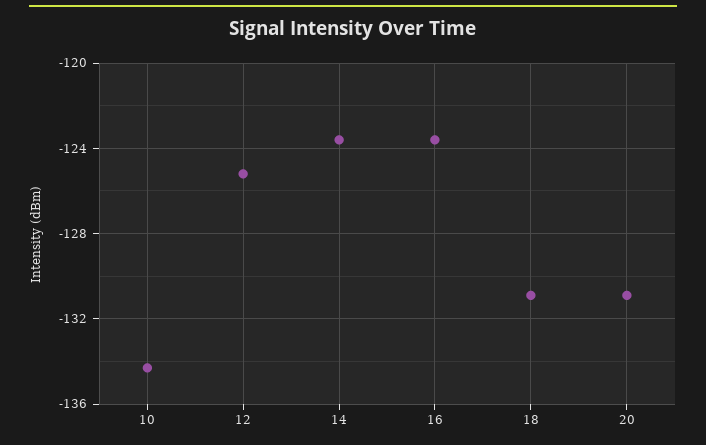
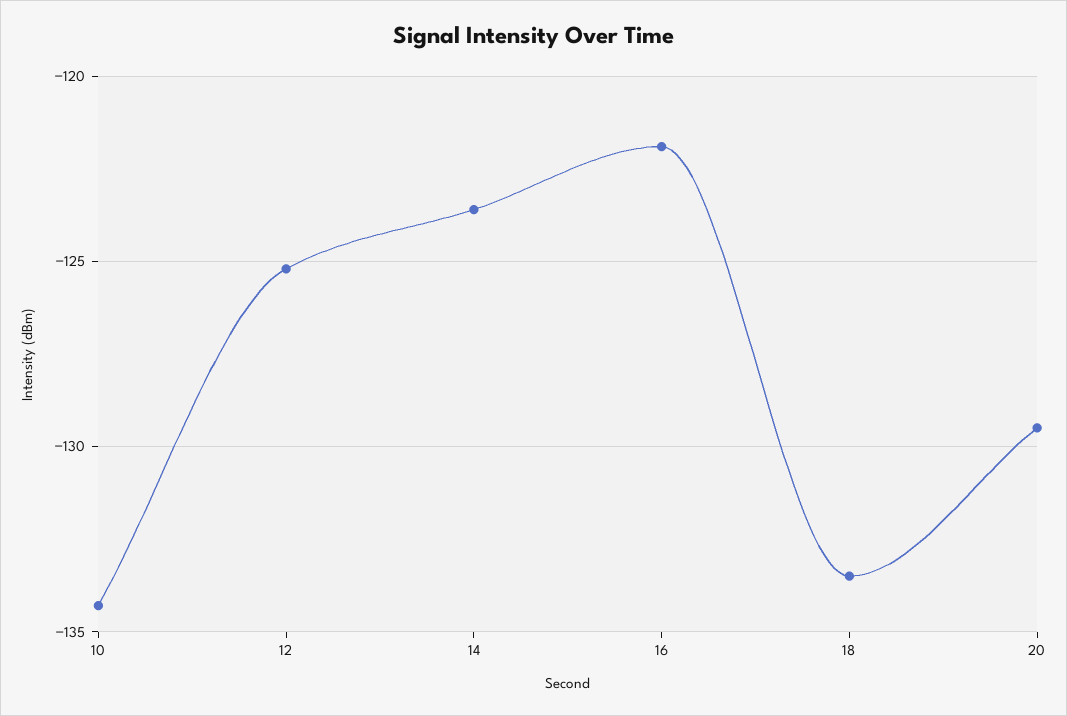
  {
    "10": -134.5,
    "12": -125,
    "14": -123.5,
-   "16": -123.5,
+   "16": -122,
-   "18": -131,
+   "18": -133.5,
-   "20": -131
+   "20": -129.5
  }

